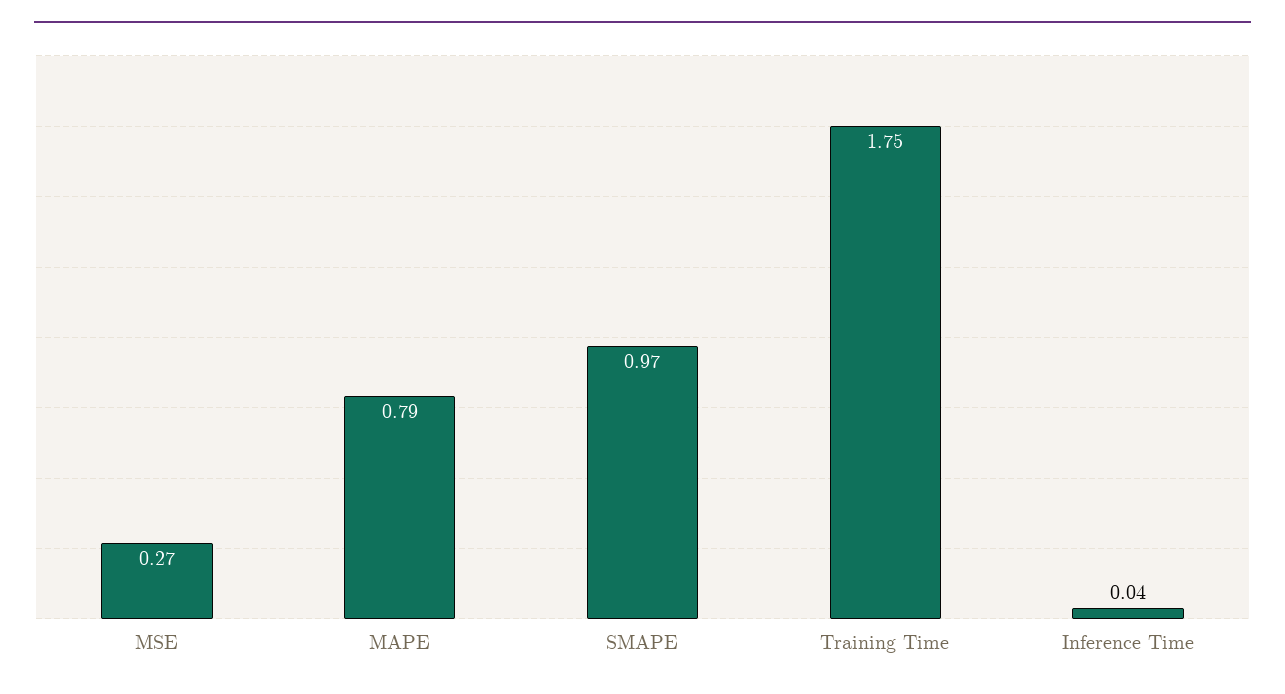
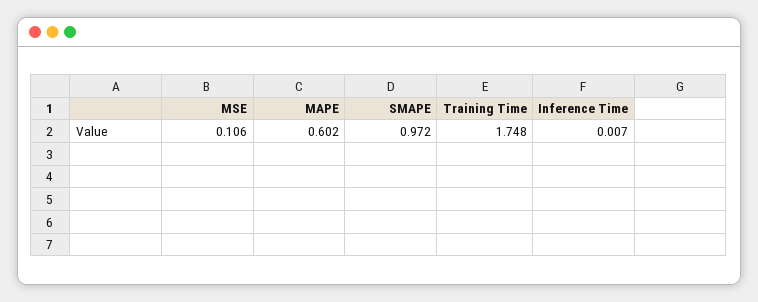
  {
-   "MSE": 0.27,
+   "MSE": 0.106,
-   "MAPE": 0.79,
+   "MAPE": 0.602,
    "SMAPE": 0.972,
    "Training Time": 1.748,
-   "Inference Time": 0.04
+   "Inference Time": 0.007
  }

